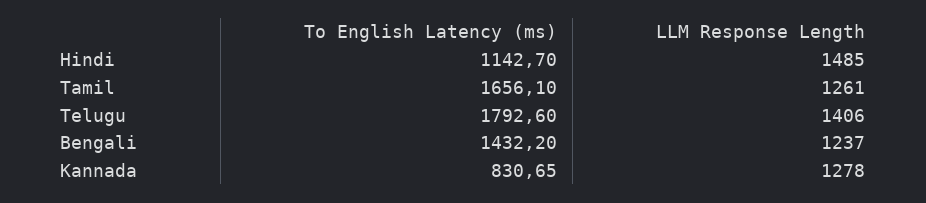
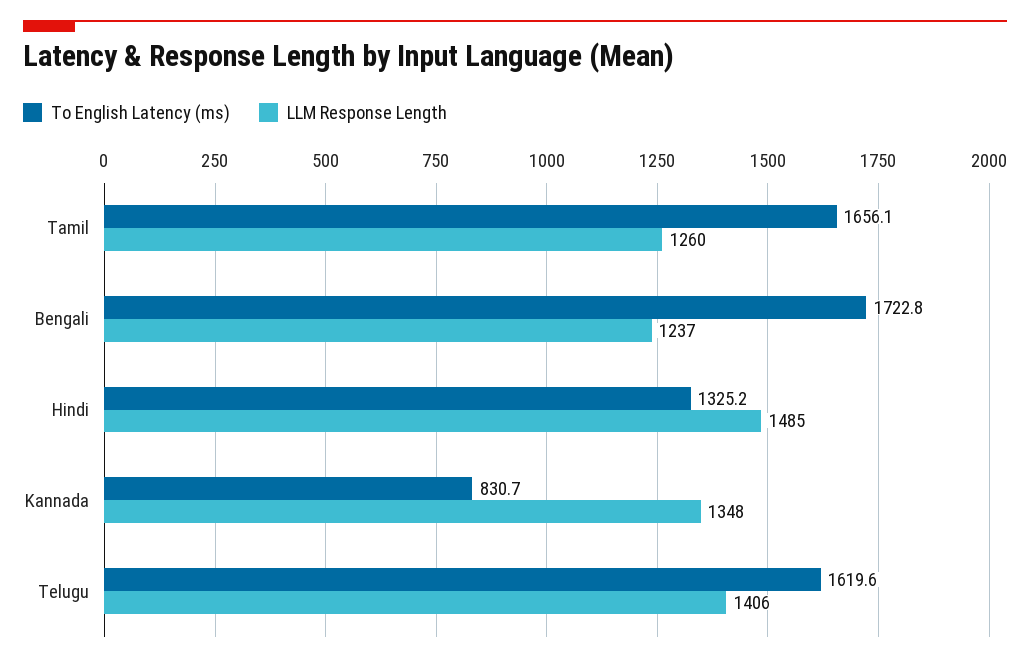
  {
    "To English Latency (ms)": {
-     "Hindi": 1142.7,
+     "Hindi": 1325.2,
      "Tamil": 1656.1,
-     "Telugu": 1792.6,
+     "Telugu": 1619.6,
-     "Bengali": 1432.2,
+     "Bengali": 1722.8,
      "Kannada": 830.65
    },
    "LLM Response Length": {
      "Hindi": 1485,
-     "Tamil": 1261,
+     "Tamil": 1260,
      "Telugu": 1406,
      "Bengali": 1237,
-     "Kannada": 1278
+     "Kannada": 1348
    }
  }

